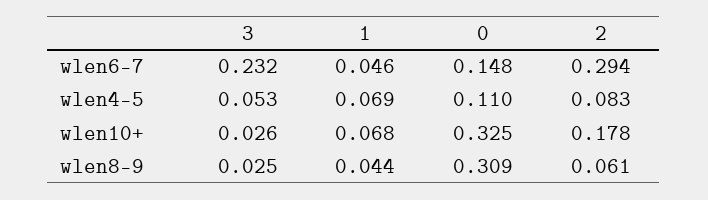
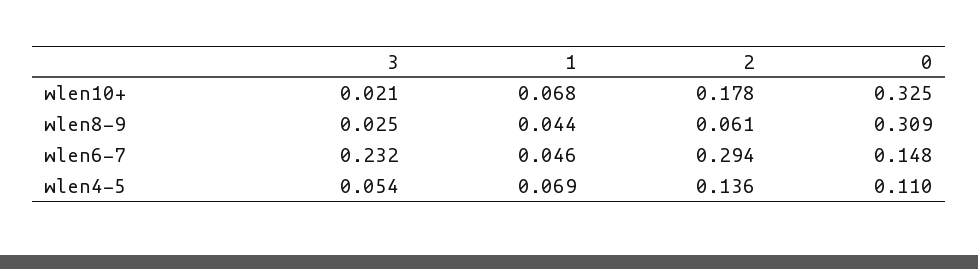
  {
    "3": {
      "wlen6-7": 0.232,
-     "wlen4-5": 0.053,
+     "wlen4-5": 0.054,
-     "wlen10+": 0.026,
+     "wlen10+": 0.021,
      "wlen8-9": 0.025
    },
    "1": {
      "wlen6-7": 0.046,
      "wlen4-5": 0.069,
      "wlen10+": 0.068,
      "wlen8-9": 0.044
    },
    "0": {
      "wlen6-7": 0.148,
      "wlen4-5": 0.11,
      "wlen10+": 0.325,
      "wlen8-9": 0.309
    },
    "2": {
      "wlen6-7": 0.294,
-     "wlen4-5": 0.083,
+     "wlen4-5": 0.136,
      "wlen10+": 0.178,
      "wlen8-9": 0.061
    }
  }

